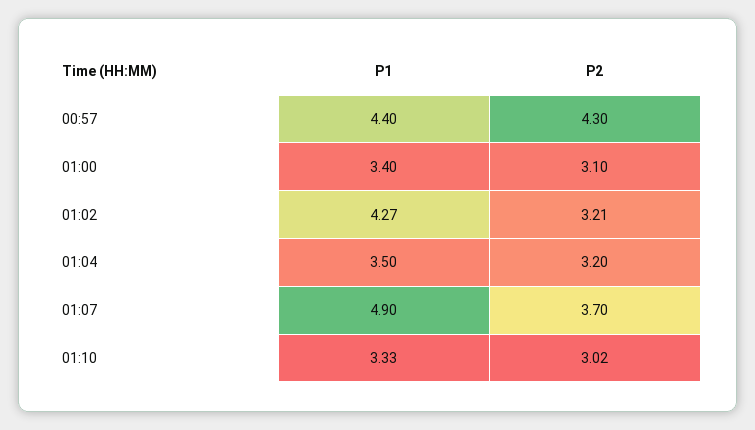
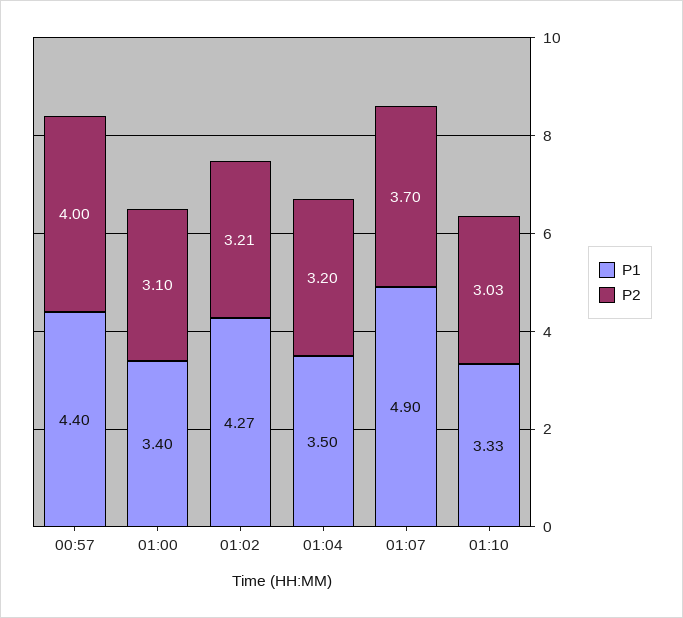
  {
    "P1": {
      "00:57": 4.4,
      "01:00": 3.4,
      "01:02": 4.27,
      "01:04": 3.5,
      "01:07": 4.9,
      "01:10": 3.33
    },
    "P2": {
-     "00:57": 4.3,
+     "00:57": 4,
      "01:00": 3.1,
      "01:02": 3.21,
      "01:04": 3.2,
      "01:07": 3.7,
-     "01:10": 3.02
+     "01:10": 3.03
    }
  }

